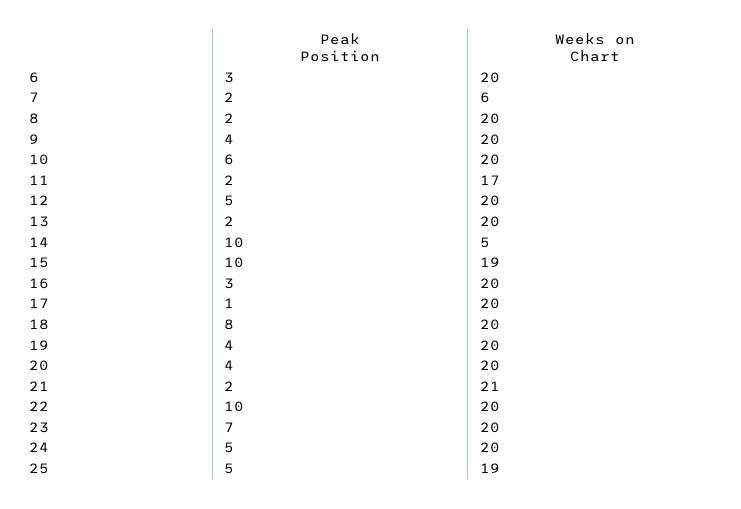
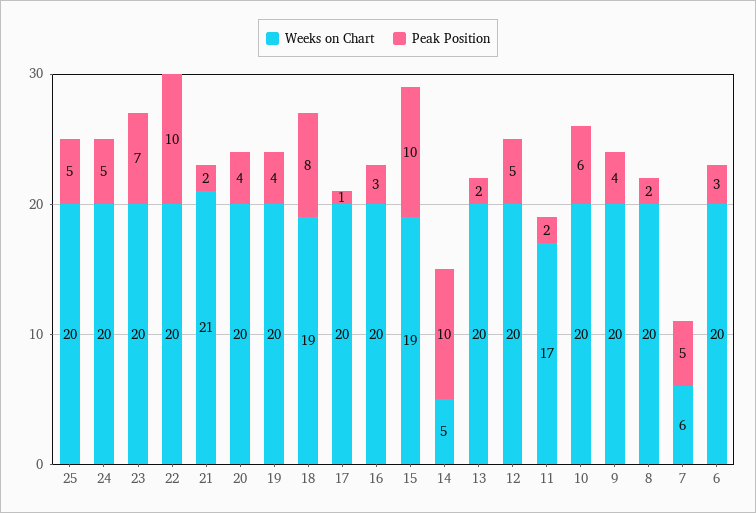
  {
    "Peak Position": {
      "6": 3,
-     "7": 2,
+     "7": 5,
      "8": 2,
      "9": 4,
      "10": 6,
      "11": 2,
      "12": 5,
      "13": 2,
      "14": 10,
      "15": 10,
      "16": 3,
      "17": 1,
      "18": 8,
      "19": 4,
      "20": 4,
      "21": 2,
      "22": 10,
      "23": 7,
      "24": 5,
      "25": 5
    },
    "Weeks on Chart": {
      "6": 20,
      "7": 6,
      "8": 20,
      "9": 20,
      "10": 20,
      "11": 17,
      "12": 20,
      "13": 20,
      "14": 5,
      "15": 19,
      "16": 20,
      "17": 20,
-     "18": 20,
+     "18": 19,
      "19": 20,
      "20": 20,
      "21": 21,
      "22": 20,
      "23": 20,
      "24": 20,
-     "25": 19
+     "25": 20
    }
  }

